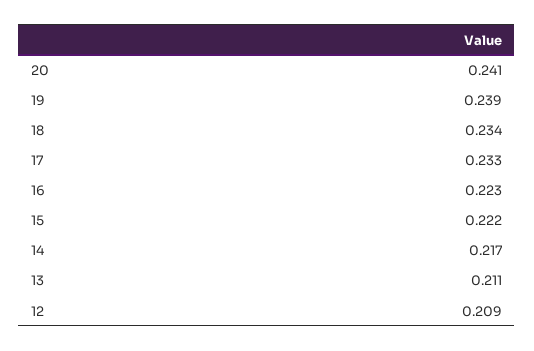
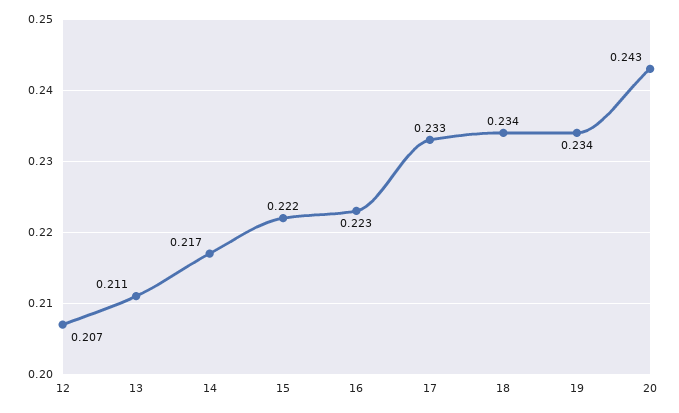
  {
-   "20": 0.241,
+   "20": 0.243,
-   "19": 0.239,
+   "19": 0.234,
    "18": 0.234,
    "17": 0.233,
    "16": 0.223,
    "15": 0.222,
    "14": 0.217,
    "13": 0.211,
-   "12": 0.209
+   "12": 0.207
  }

